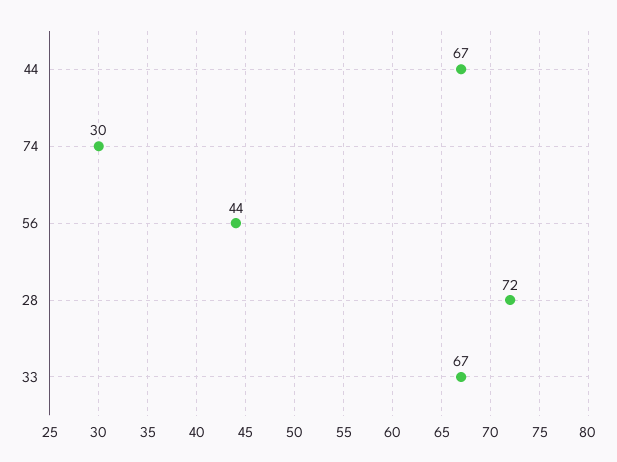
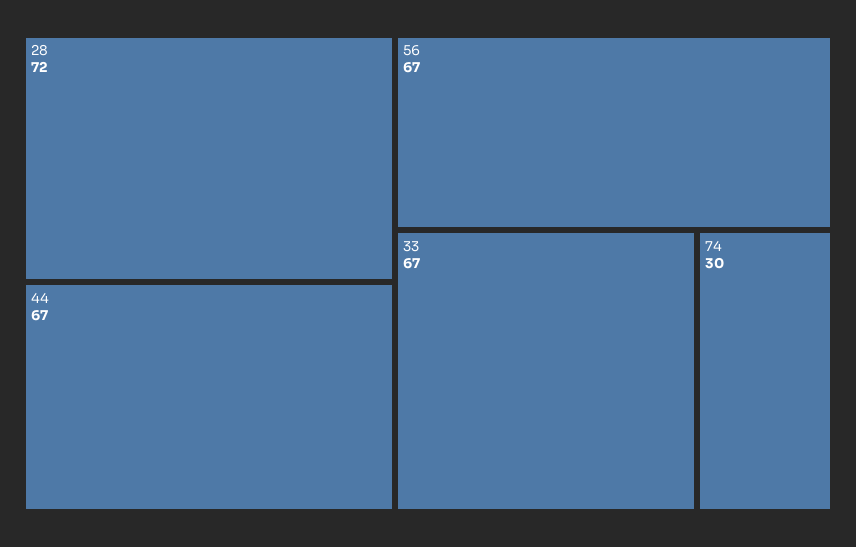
  {
    "44": 67,
    "74": 30,
-   "56": 44,
+   "56": 67,
    "28": 72,
    "33": 67
  }

